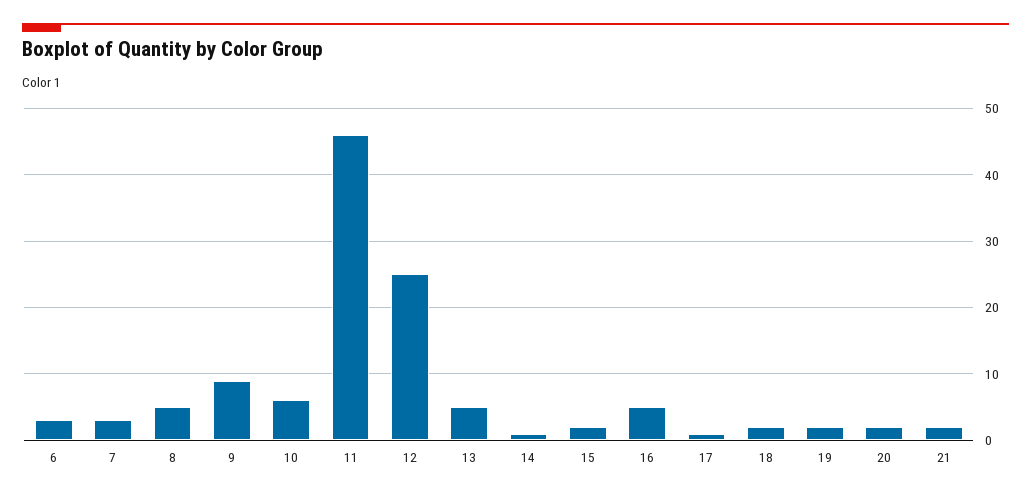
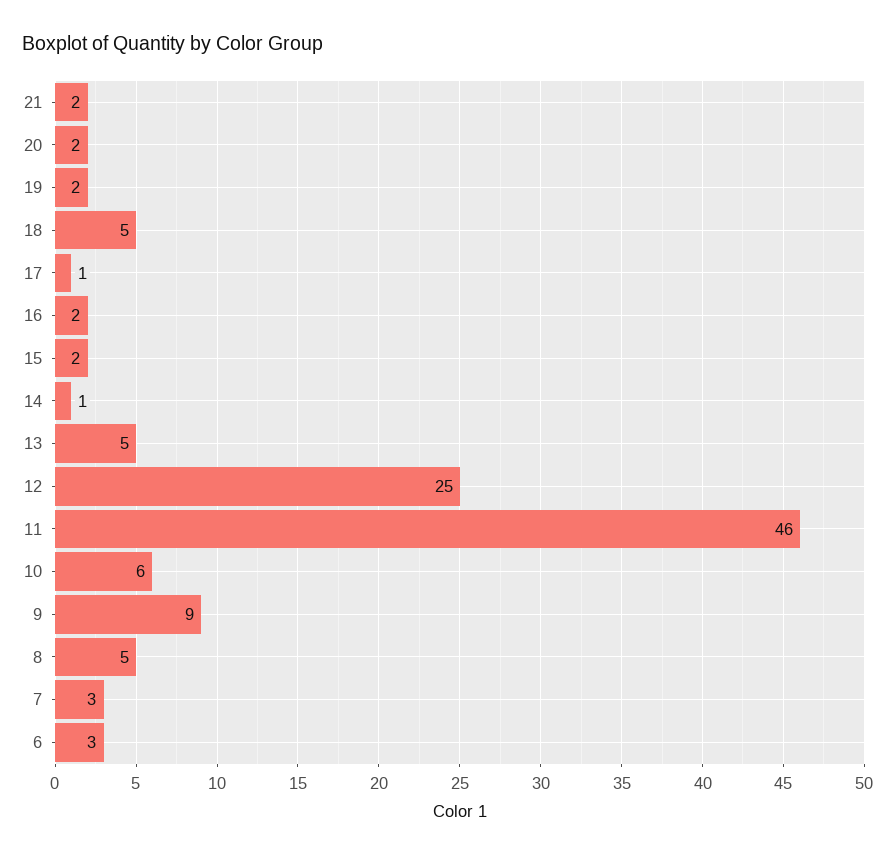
  {
    "6": 3,
    "7": 3,
    "8": 5,
    "9": 9,
    "10": 6,
    "11": 46,
    "12": 25,
    "13": 5,
    "14": 1,
    "15": 2,
-   "16": 5,
+   "16": 2,
    "17": 1,
-   "18": 2,
+   "18": 5,
    "19": 2,
    "20": 2,
    "21": 2
  }

